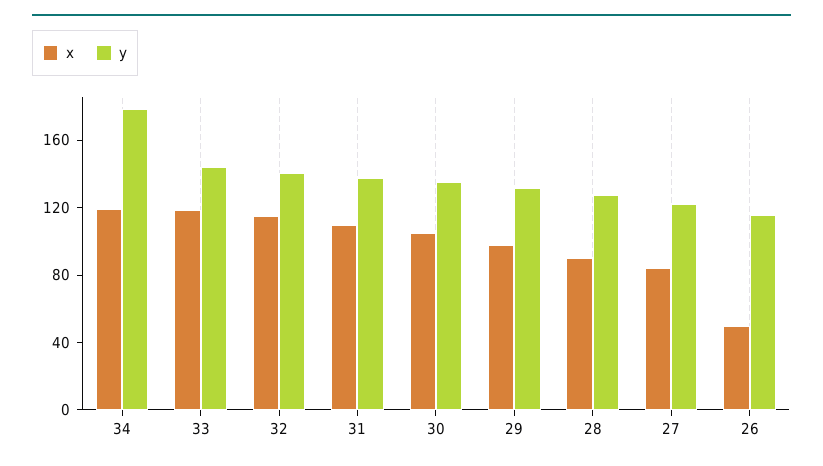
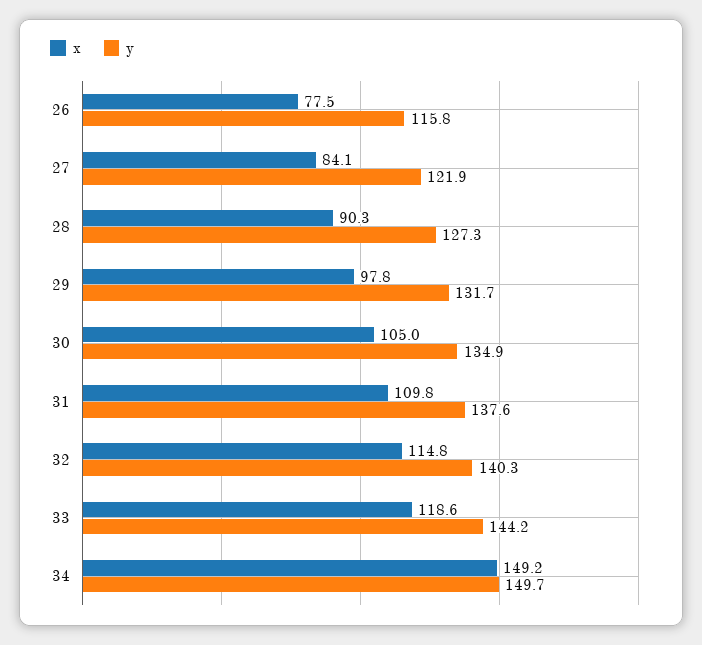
  {
    "x": {
-     "34": 120,
+     "34": 149.2,
      "33": 118.6,
      "32": 114.8,
      "31": 109.8,
      "30": 105,
      "29": 97.8,
      "28": 90.3,
      "27": 84.1,
-     "26": 50
+     "26": 77.5
    },
    "y": {
-     "34": 180,
+     "34": 149.7,
      "33": 144.2,
      "32": 140.3,
      "31": 137.6,
      "30": 134.9,
      "29": 131.7,
      "28": 127.3,
      "27": 121.9,
      "26": 115.8
    }
  }

